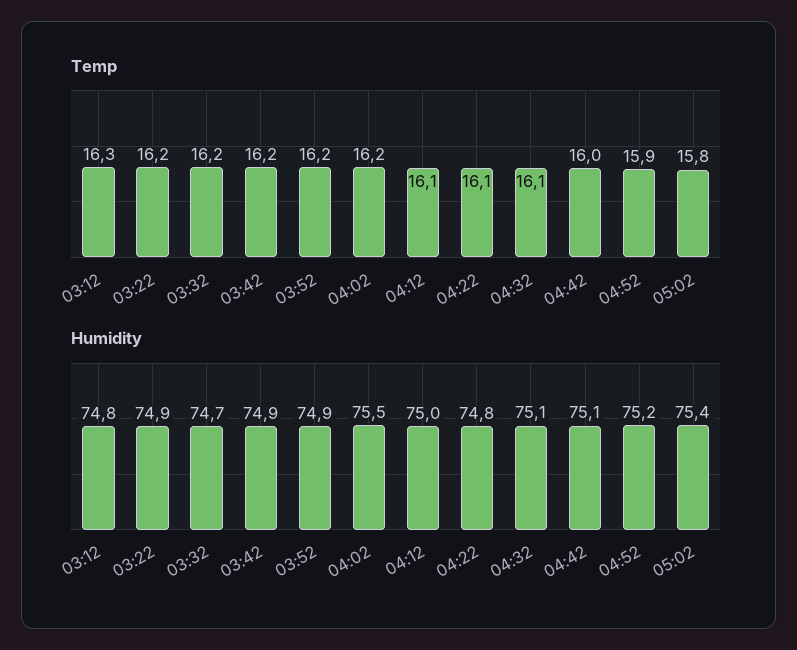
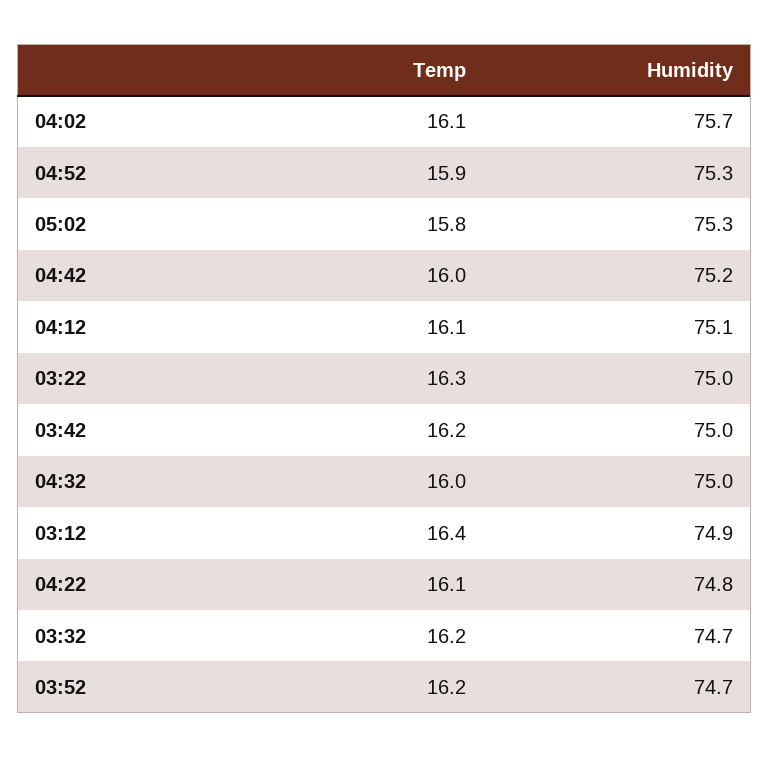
  {
    "Temp": {
-     "03:12": 16.3,
+     "03:12": 16.4,
-     "03:22": 16.2,
+     "03:22": 16.3,
      "03:32": 16.2,
      "03:42": 16.2,
      "03:52": 16.2,
-     "04:02": 16.2,
+     "04:02": 16.1,
      "04:12": 16.1,
      "04:22": 16.1,
-     "04:32": 16.1,
+     "04:32": 16,
      "04:42": 16,
      "04:52": 15.9,
      "05:02": 15.8
    },
    "Humidity": {
-     "03:12": 74.8,
+     "03:12": 74.9,
-     "03:22": 74.9,
+     "03:22": 75,
      "03:32": 74.7,
-     "03:42": 74.9,
+     "03:42": 75,
-     "03:52": 74.9,
+     "03:52": 74.7,
-     "04:02": 75.5,
+     "04:02": 75.7,
-     "04:12": 75,
+     "04:12": 75.1,
      "04:22": 74.8,
-     "04:32": 75.1,
+     "04:32": 75,
-     "04:42": 75.1,
+     "04:42": 75.2,
-     "04:52": 75.2,
+     "04:52": 75.3,
-     "05:02": 75.4
+     "05:02": 75.3
    }
  }

